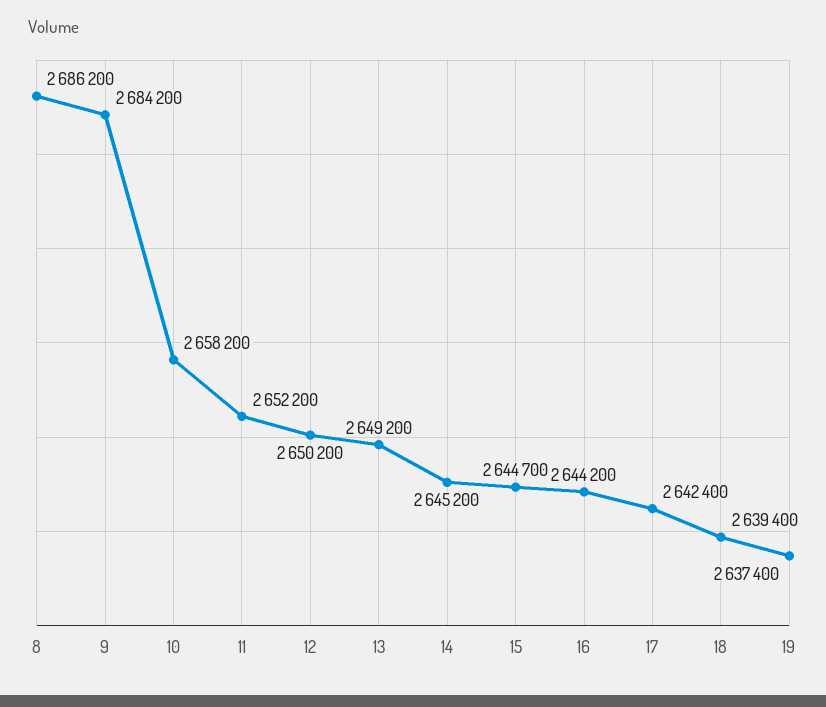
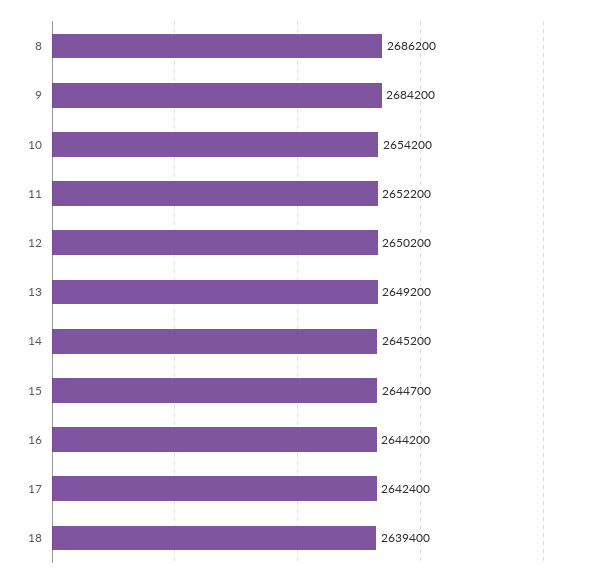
  {
    "8": 2686200,
    "9": 2684200,
-   "10": 2658200,
+   "10": 2654200,
    "11": 2652200,
    "12": 2650200,
    "13": 2649200,
    "14": 2645200,
    "15": 2644700,
    "16": 2644200,
    "17": 2642400,
-   "18": 2639400,
+   "18": 2639400
-   "19": 2637400
  }

